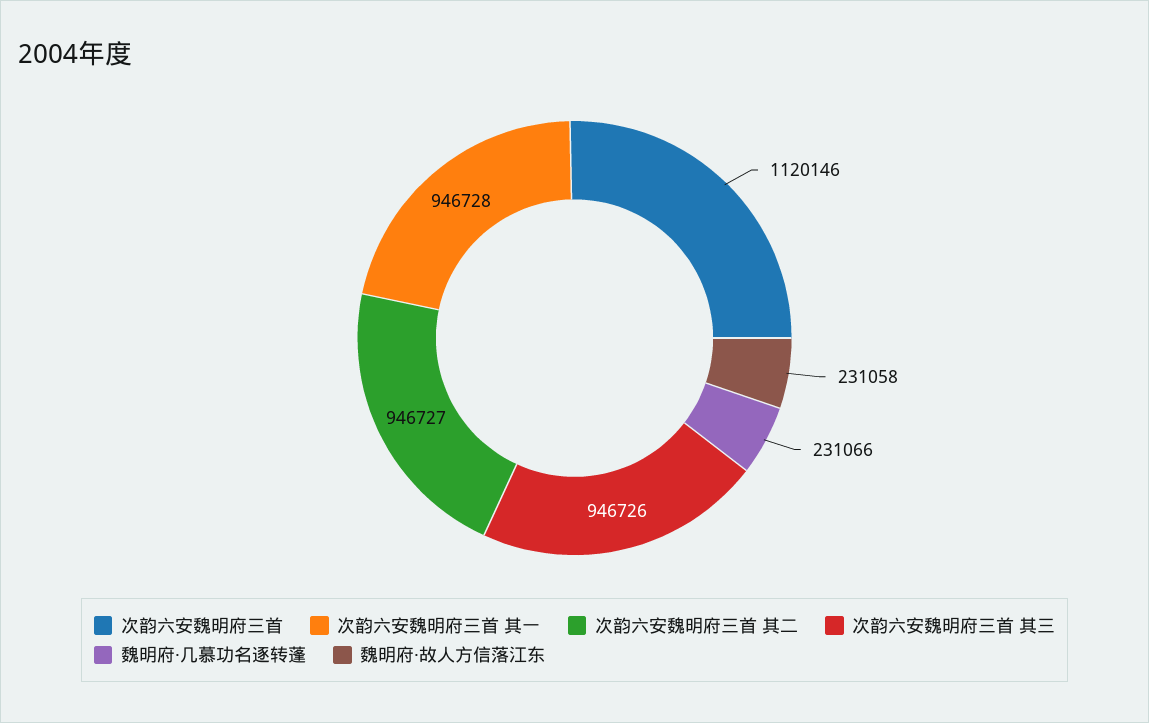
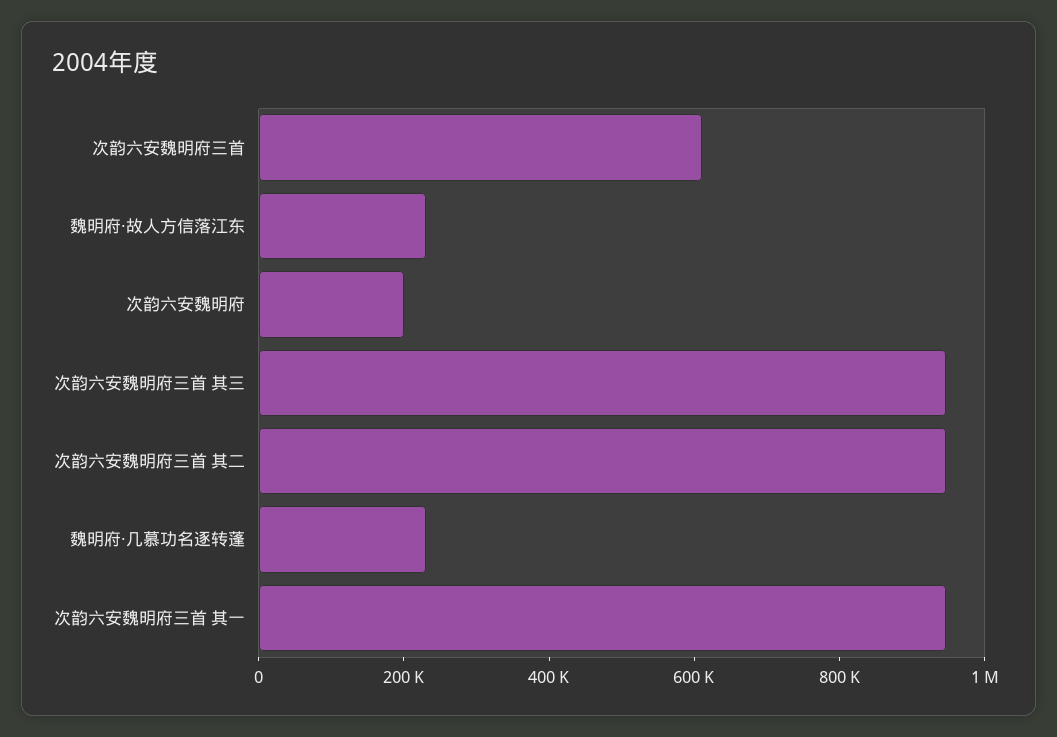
  {
-   "次韵六安魏明府三首": 1120146,
+   "次韵六安魏明府三首": 600000,
    "次韵六安魏明府三首 其一": 946728,
    "次韵六安魏明府三首 其二": 946727,
    "次韵六安魏明府三首 其三": 946726,
    "魏明府·几慕功名逐转蓬": 231066,
-   "魏明府·故人方信落江东": 231058
+   "魏明府·故人方信落江东": 231058,
+   "次韵六安魏明府": 200000
  }

